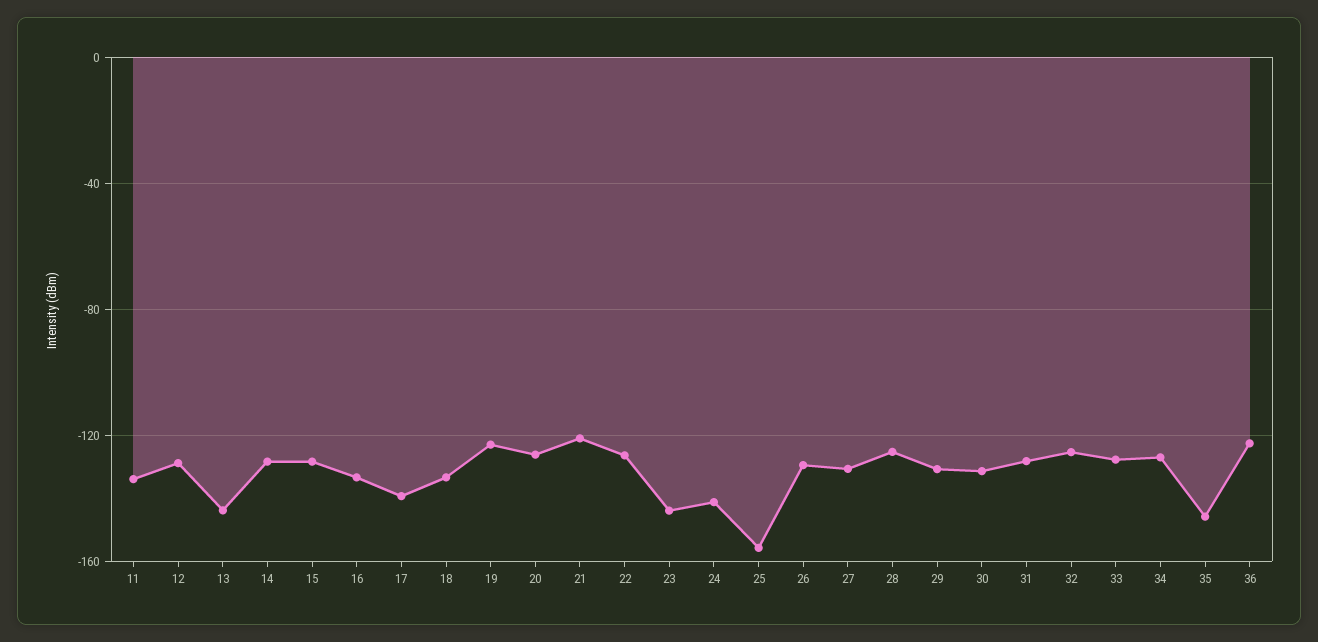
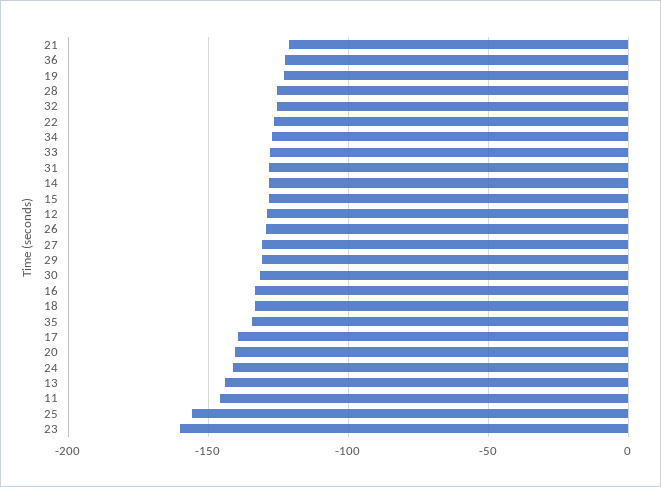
  {
-   "11": -135,
+   "11": -145,
    "12": -130,
    "13": -145,
    "14": -130,
    "15": -130,
    "16": -135,
    "17": -140,
    "18": -135,
    "19": -125,
-   "20": -125,
+   "20": -140,
    "21": -120,
    "22": -125,
-   "23": -145,
+   "23": -160,
    "24": -140,
    "25": -155,
    "26": -130,
    "27": -130,
    "28": -125,
    "29": -130,
    "30": -130,
    "31": -130,
    "32": -125,
    "33": -130,
    "34": -125,
-   "35": -145,
+   "35": -135,
    "36": -125
  }

